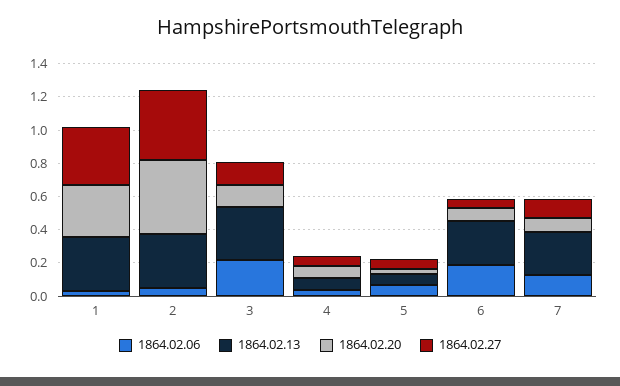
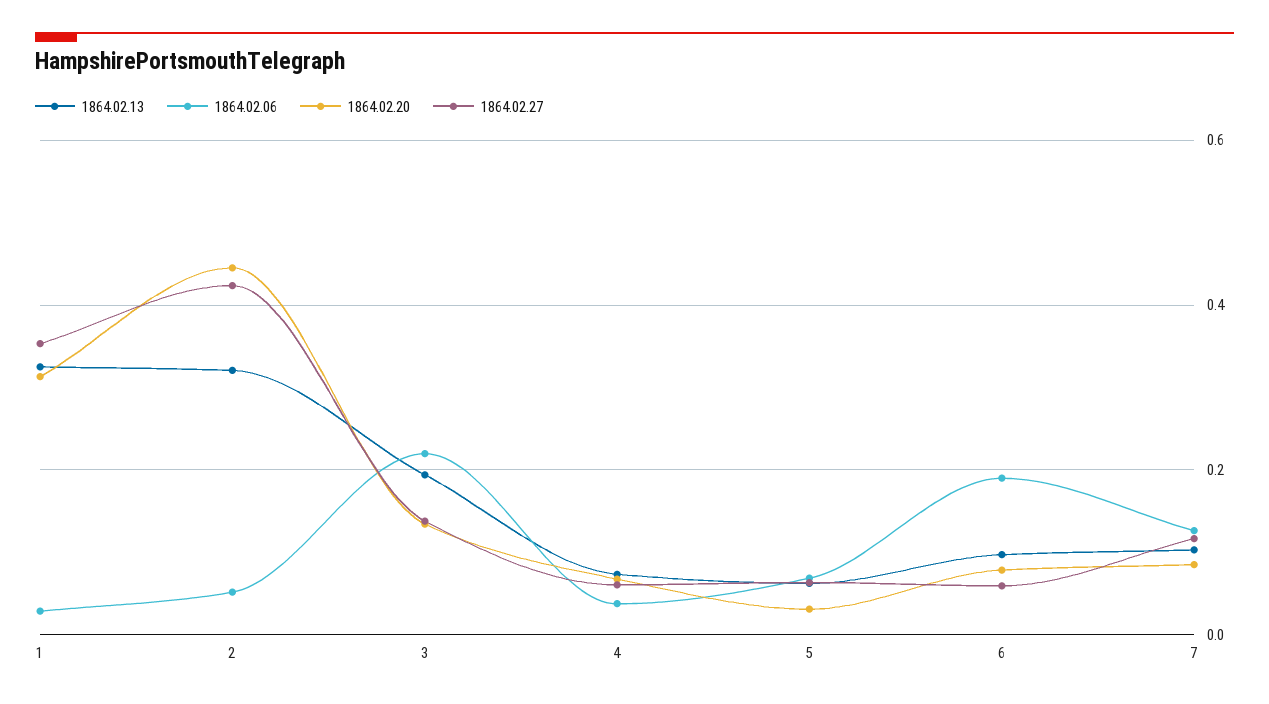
  {
    "1864.02.06": {
      "1": 0.02,
      "2": 0.06,
      "3": 0.22,
      "4": 0.04,
      "5": 0.06,
      "6": 0.2,
      "7": 0.12
    },
    "1864.02.13": {
      "1": 0.32,
      "2": 0.32,
-     "3": 0.3,
+     "3": 0.2,
      "4": 0.08,
      "5": 0.06,
-     "6": 0.25,
+     "6": 0.1,
-     "7": 0.25
+     "7": 0.1
    },
    "1864.02.20": {
      "1": 0.32,
      "2": 0.44,
      "3": 0.14,
      "4": 0.06,
      "5": 0.04,
      "6": 0.08,
      "7": 0.08
    },
    "1864.02.27": {
      "1": 0.36,
      "2": 0.42,
      "3": 0.14,
      "4": 0.06,
      "5": 0.06,
      "6": 0.06,
      "7": 0.12
    }
  }

